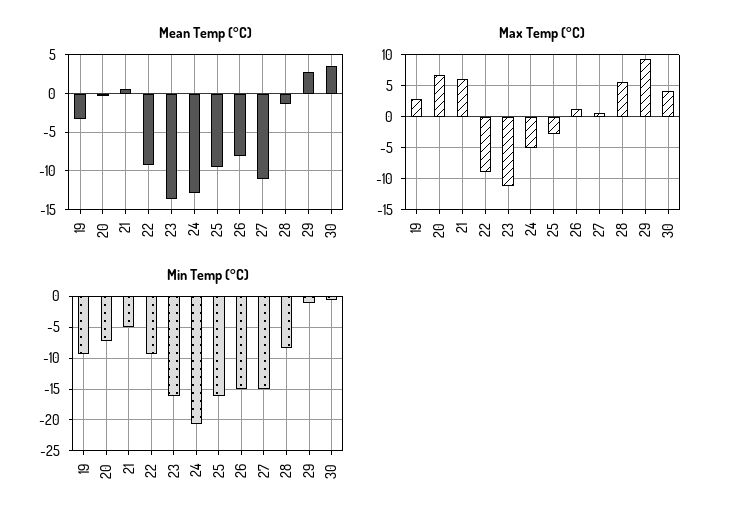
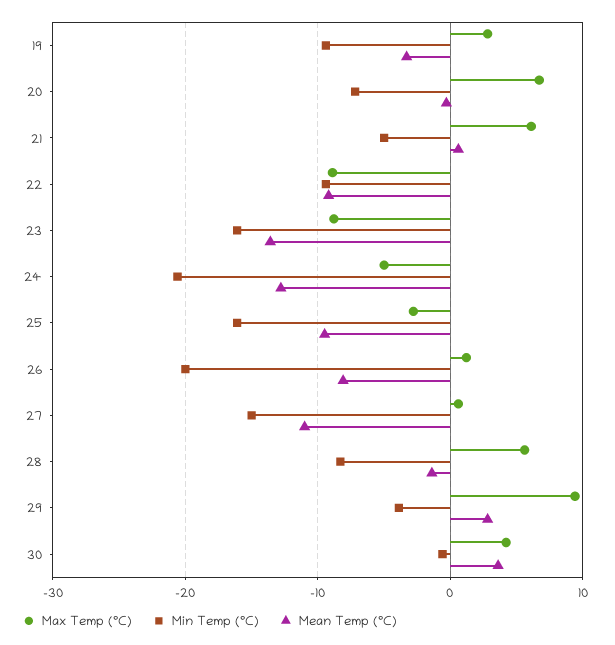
  {
    "Mean Temp (°C)": {
      "19": -3,
      "20": 0,
      "21": 1,
      "22": -9,
      "23": -14,
      "24": -13,
      "25": -10,
      "26": -8,
      "27": -11,
      "28": -1,
      "29": 3,
      "30": 4
    },
    "Max Temp (°C)": {
      "19": 3,
      "20": 7,
      "21": 6,
      "22": -9,
-     "23": -11,
+     "23": -9,
      "24": -5,
      "25": -3,
      "26": 1,
      "27": 1,
      "28": 6,
      "29": 9,
      "30": 4
    },
    "Min Temp (°C)": {
      "19": -9,
      "20": -7,
      "21": -5,
      "22": -9,
      "23": -16,
      "24": -21,
      "25": -16,
-     "26": -15,
+     "26": -20,
      "27": -15,
      "28": -8,
-     "29": -1,
+     "29": -4,
      "30": -1
    }
  }

